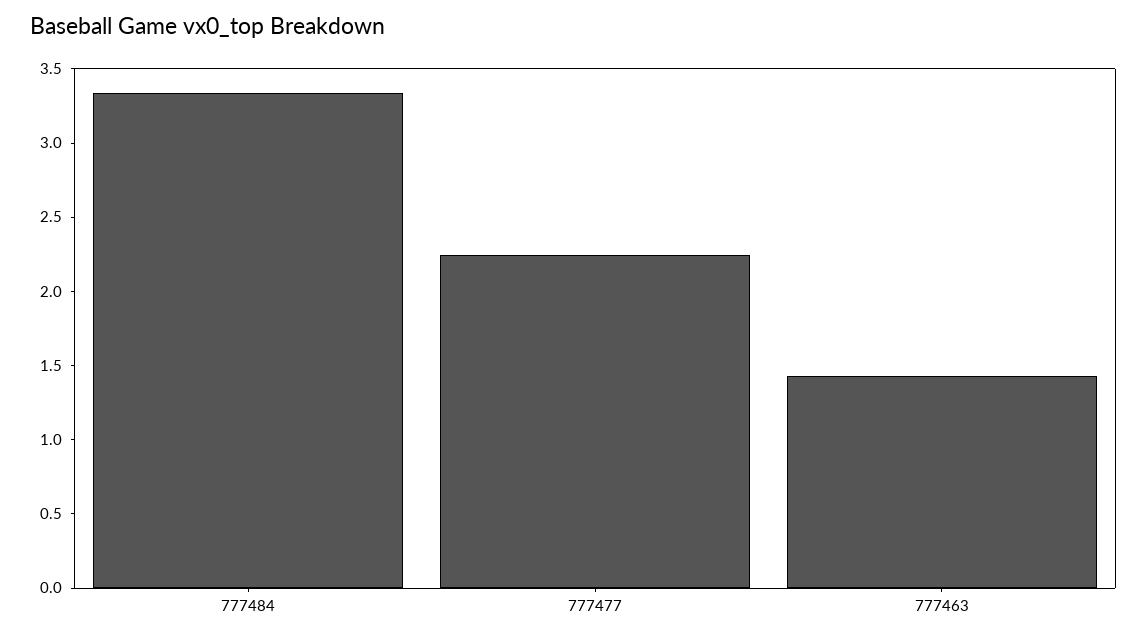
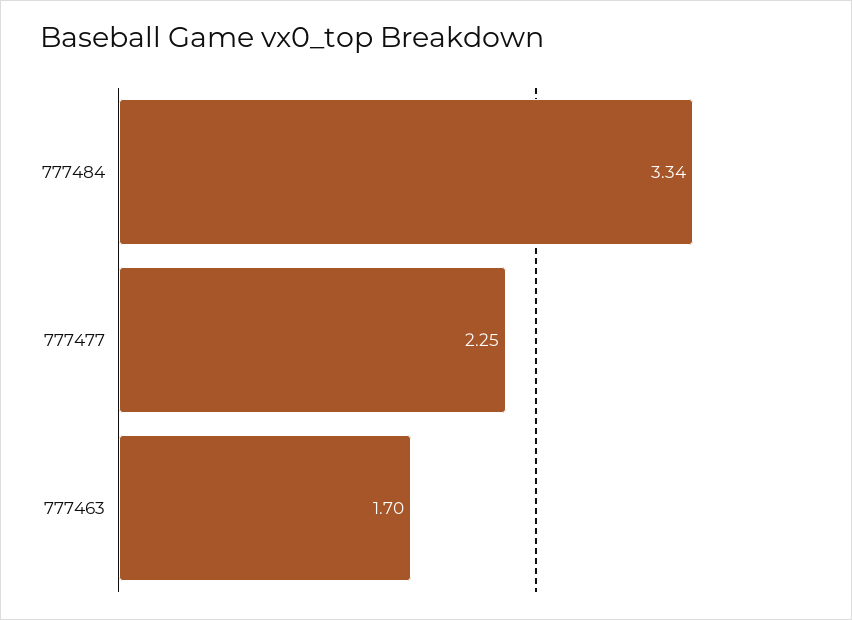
  {
    "777484": 3.34,
    "777477": 2.25,
-   "777463": 1.4
+   "777463": 1.7
  }

